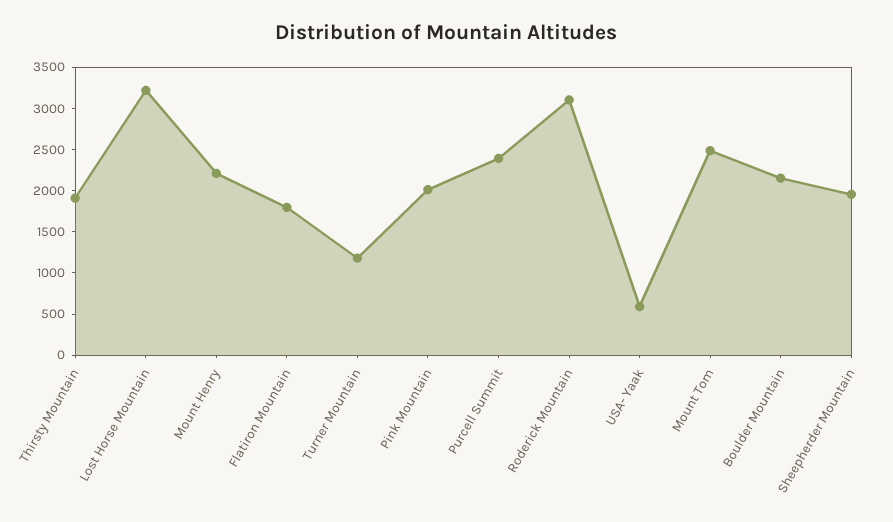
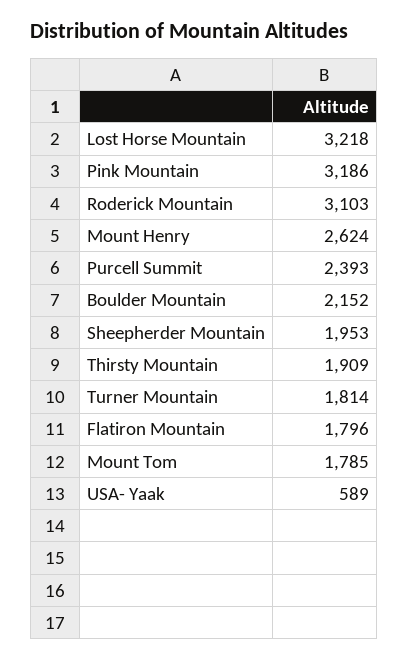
  {
    "Thirsty Mountain": 1909,
    "Lost Horse Mountain": 3218,
-   "Mount Henry": 2200,
+   "Mount Henry": 2624,
    "Flatiron Mountain": 1796,
-   "Turner Mountain": 1200,
+   "Turner Mountain": 1814,
-   "Pink Mountain": 2000,
+   "Pink Mountain": 3186,
    "Purcell Summit": 2393,
    "Roderick Mountain": 3103,
    "USA- Yaak": 589,
-   "Mount Tom": 2500,
+   "Mount Tom": 1785,
    "Boulder Mountain": 2152,
    "Sheepherder Mountain": 1953
  }

